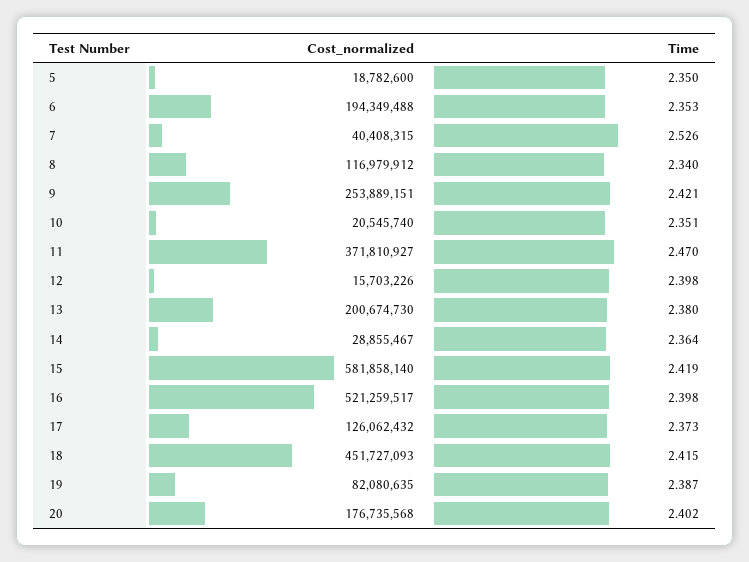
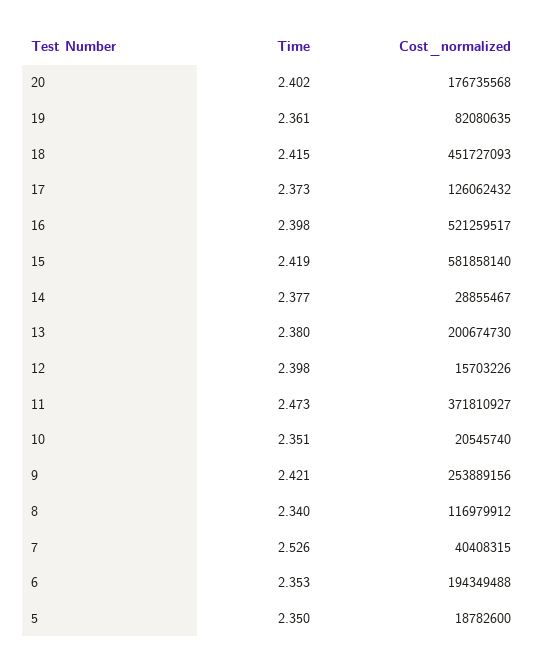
  {
    "Cost_normalized": {
      "5": 18782600,
      "6": 194349488,
      "7": 40408315,
      "8": 116979912,
-     "9": 253889151,
+     "9": 253889156,
      "10": 20545740,
      "11": 371810927,
      "12": 15703226,
      "13": 200674730,
      "14": 28855467,
      "15": 581858140,
      "16": 521259517,
      "17": 126062432,
      "18": 451727093,
      "19": 82080635,
      "20": 176735568
    },
    "Time": {
      "5": 2.35,
      "6": 2.353,
      "7": 2.526,
      "8": 2.34,
      "9": 2.421,
      "10": 2.351,
-     "11": 2.47,
+     "11": 2.473,
      "12": 2.398,
      "13": 2.38,
-     "14": 2.364,
+     "14": 2.377,
      "15": 2.419,
      "16": 2.398,
      "17": 2.373,
      "18": 2.415,
-     "19": 2.387,
+     "19": 2.361,
      "20": 2.402
    }
  }

